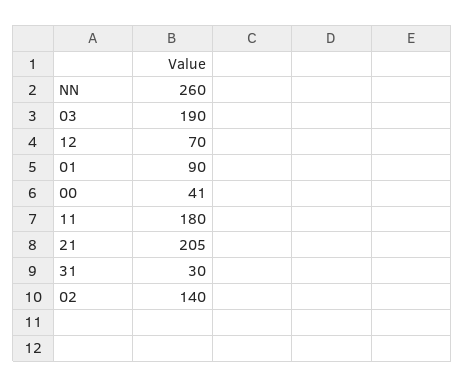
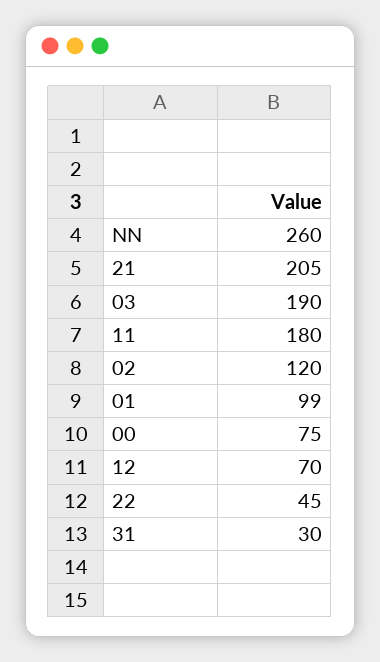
  {
    "NN": 260,
    "03": 190,
    "12": 70,
-   "01": 90,
+   "01": 99,
-   "00": 41,
+   "00": 75,
    "11": 180,
    "21": 205,
    "31": 30,
-   "02": 140
+   "02": 120,
+   "22": 45
  }

